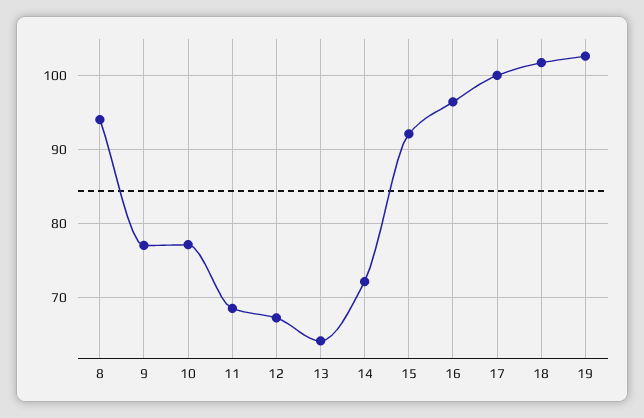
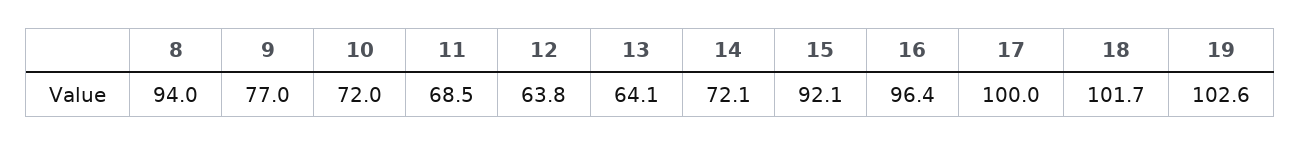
  {
    "8": 94,
    "9": 77,
-   "10": 77,
+   "10": 72,
    "11": 68.5,
-   "12": 67,
+   "12": 63.8,
    "13": 64.1,
    "14": 72.1,
    "15": 92.1,
    "16": 96.4,
    "17": 100,
    "18": 101.7,
    "19": 102.6
  }

